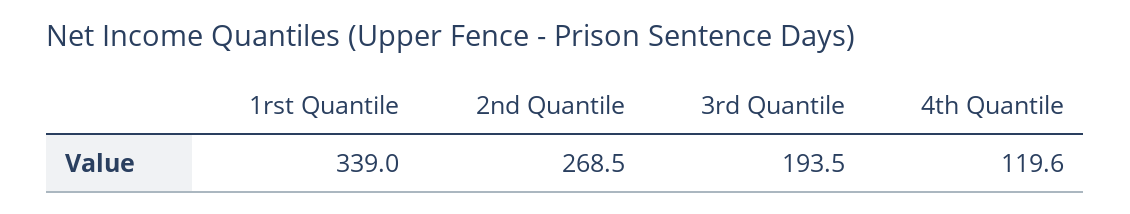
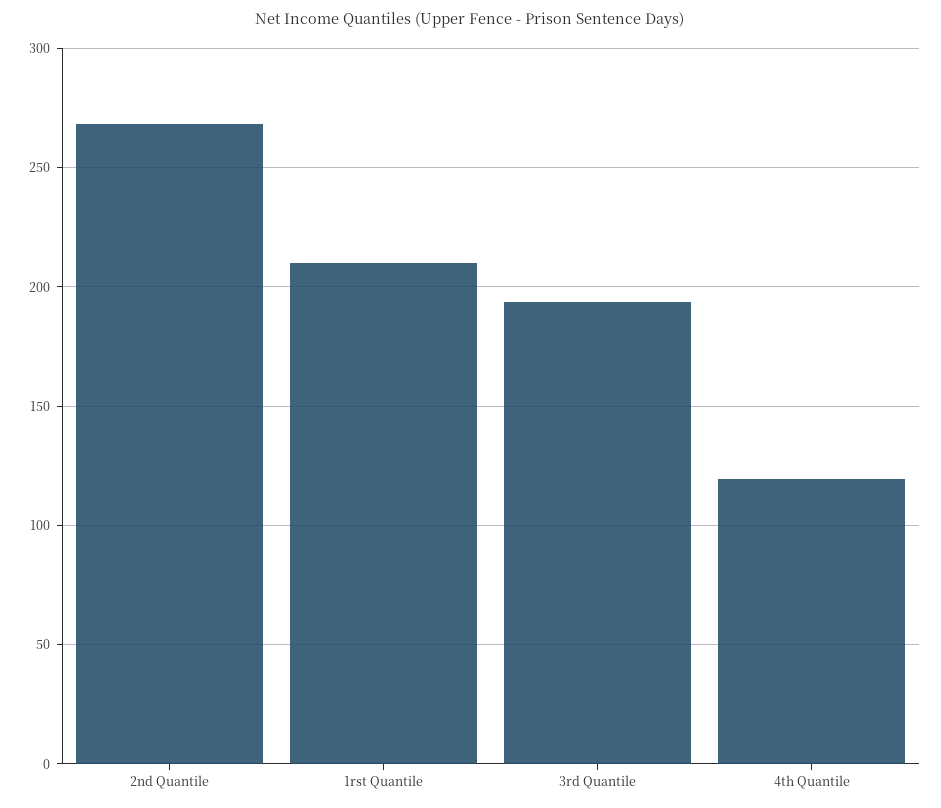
  {
-   "1rst Quantile": 339,
+   "1rst Quantile": 210,
    "2nd Quantile": 268.5,
    "3rd Quantile": 193.5,
    "4th Quantile": 119.6
  }

